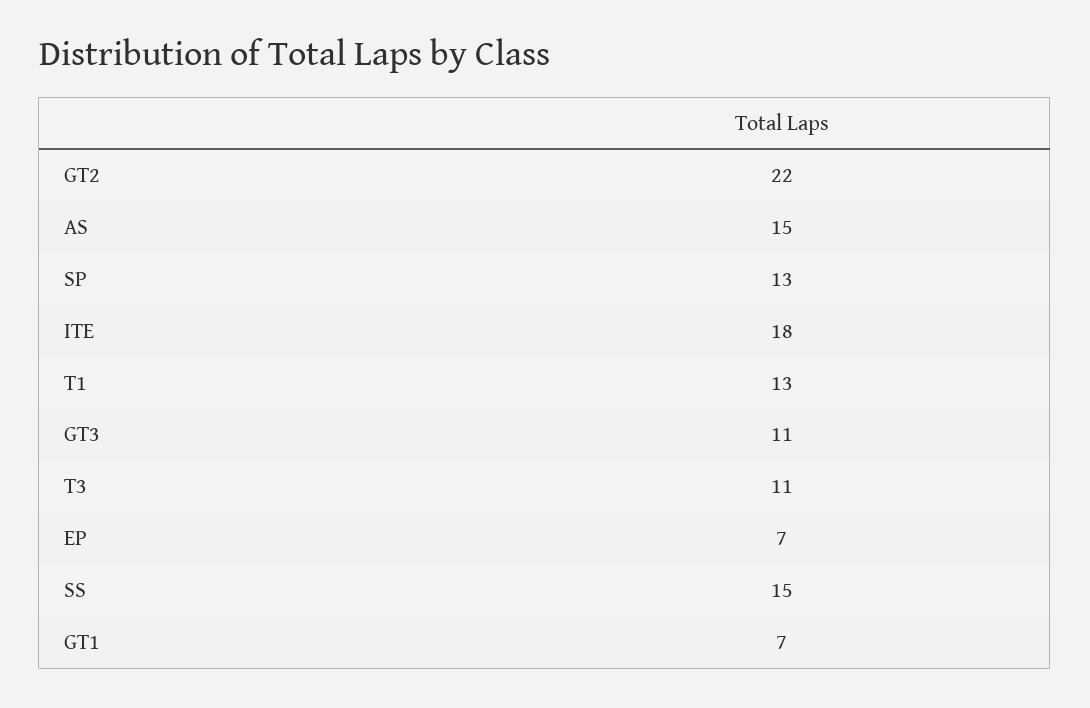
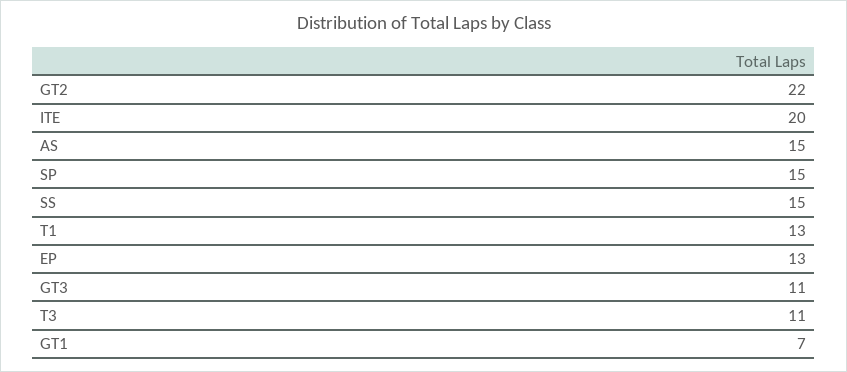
  {
    "GT2": 22,
    "AS": 15,
-   "SP": 13,
+   "SP": 15,
-   "ITE": 18,
+   "ITE": 20,
    "T1": 13,
    "GT3": 11,
    "T3": 11,
-   "EP": 7,
+   "EP": 13,
    "SS": 15,
    "GT1": 7
  }

